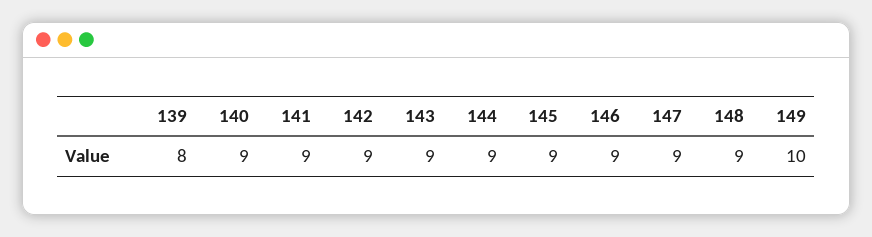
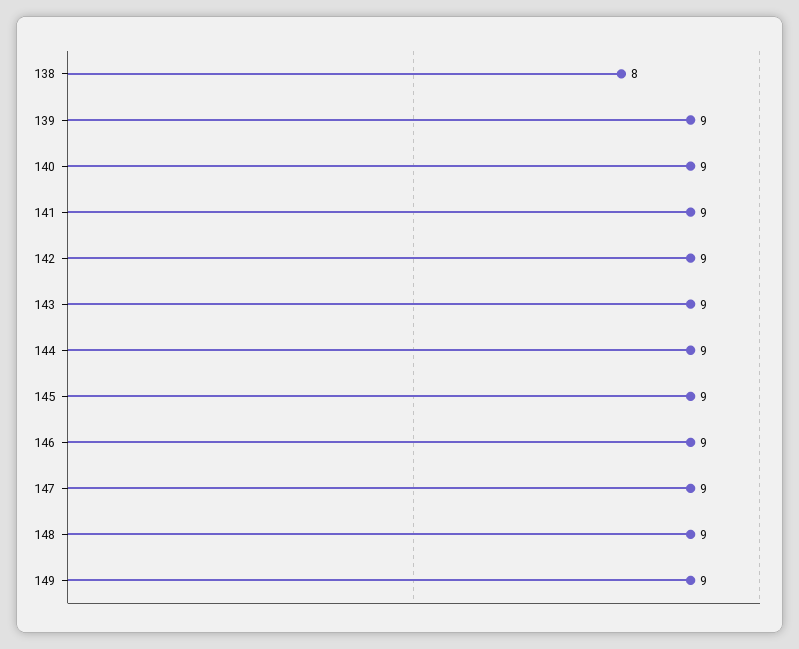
  {
-   "139": 8,
+   "139": 9,
    "140": 9,
    "141": 9,
    "142": 9,
    "143": 9,
    "144": 9,
    "145": 9,
    "146": 9,
    "147": 9,
    "148": 9,
-   "149": 10
+   "149": 9,
+   "138": 8
  }

